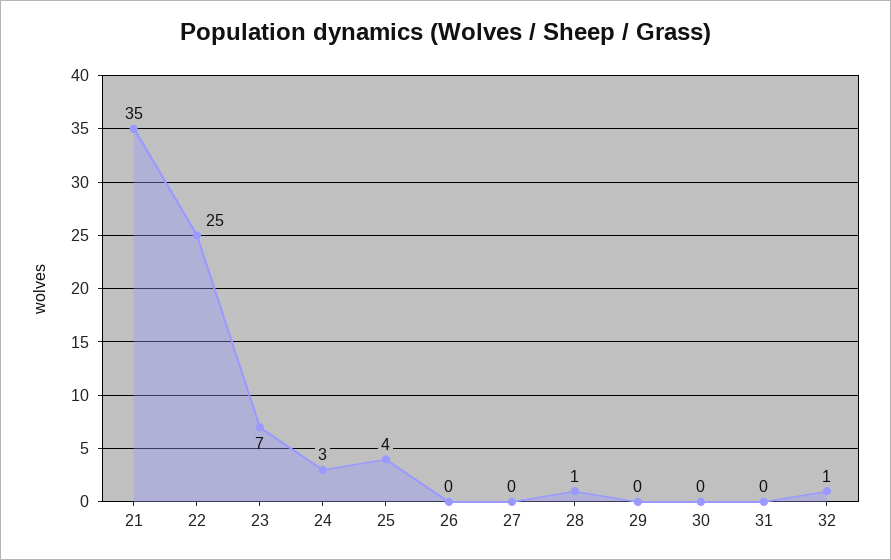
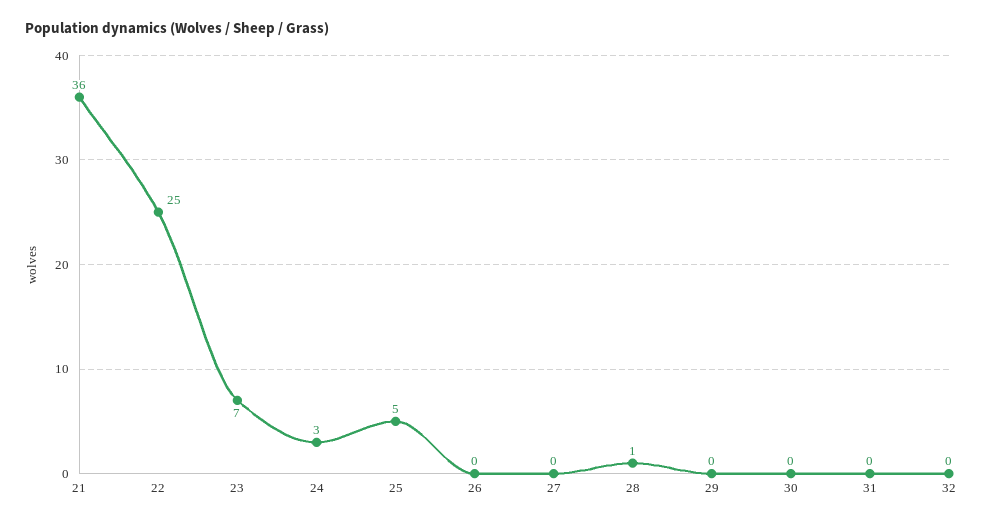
  {
-   "21": 35,
+   "21": 36,
    "22": 25,
    "23": 7,
    "24": 3,
-   "25": 4,
+   "25": 5,
    "26": 0,
    "27": 0,
    "28": 1,
    "29": 0,
    "30": 0,
    "31": 0,
-   "32": 1
+   "32": 0
  }

